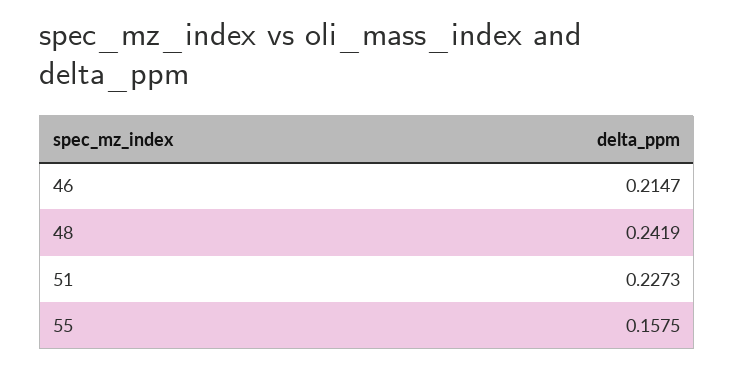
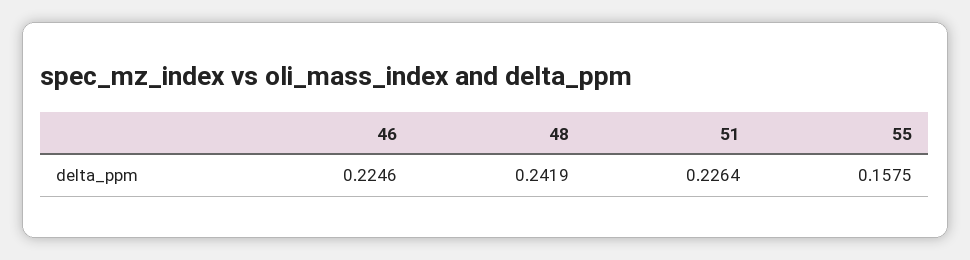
  {
-   "46": 0.2147,
+   "46": 0.2246,
    "48": 0.2419,
-   "51": 0.2273,
+   "51": 0.2264,
    "55": 0.1575
  }

